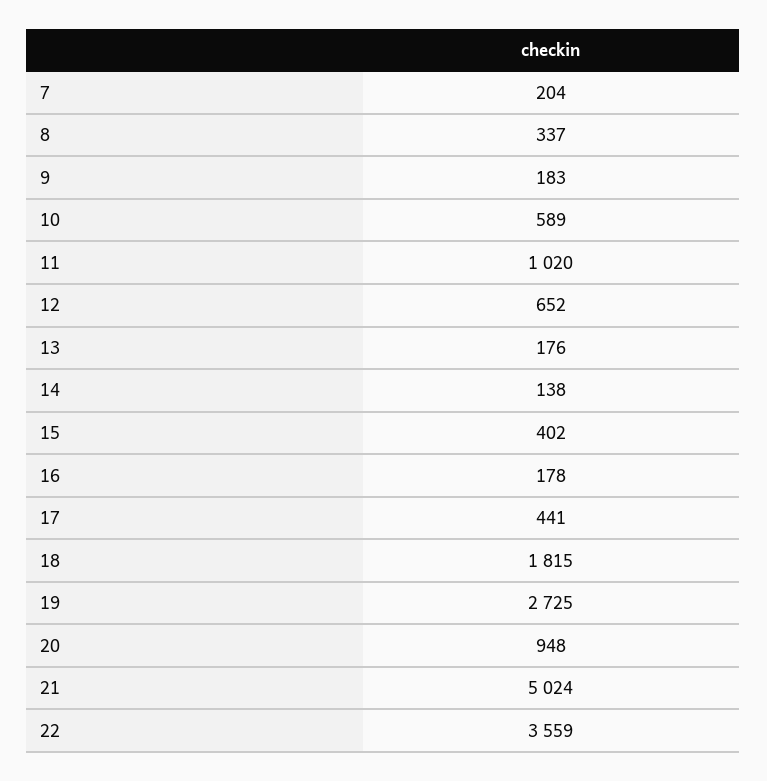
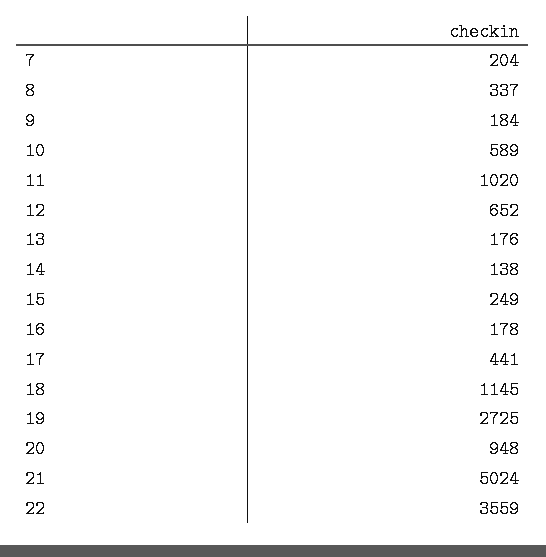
  {
    "7": 204,
    "8": 337,
-   "9": 183,
+   "9": 184,
    "10": 589,
    "11": 1020,
    "12": 652,
    "13": 176,
    "14": 138,
-   "15": 402,
+   "15": 249,
    "16": 178,
    "17": 441,
-   "18": 1815,
+   "18": 1145,
    "19": 2725,
    "20": 948,
    "21": 5024,
    "22": 3559
  }

